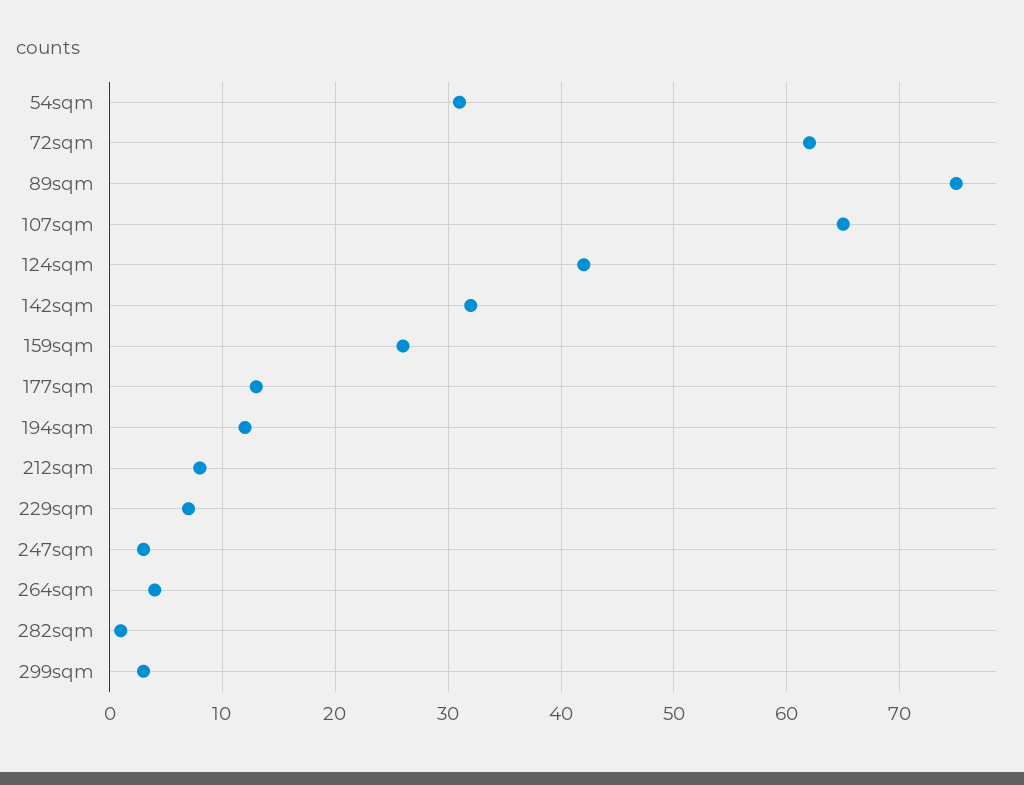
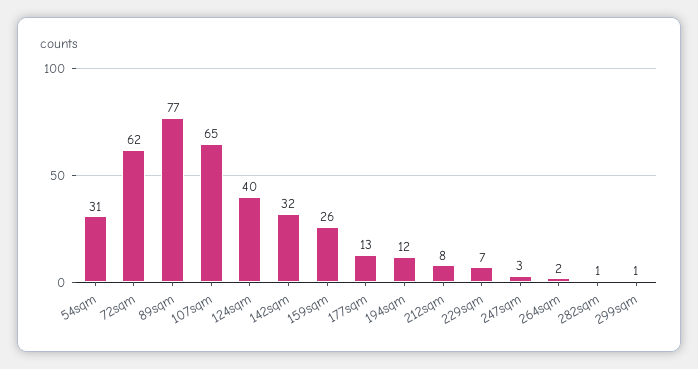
  {
    "54sqm": 31,
    "72sqm": 62,
-   "89sqm": 75,
+   "89sqm": 77,
    "107sqm": 65,
-   "124sqm": 42,
+   "124sqm": 40,
    "142sqm": 32,
    "159sqm": 26,
    "177sqm": 13,
    "194sqm": 12,
    "212sqm": 8,
    "229sqm": 7,
    "247sqm": 3,
-   "264sqm": 4,
+   "264sqm": 2,
    "282sqm": 1,
-   "299sqm": 3
+   "299sqm": 1
  }

